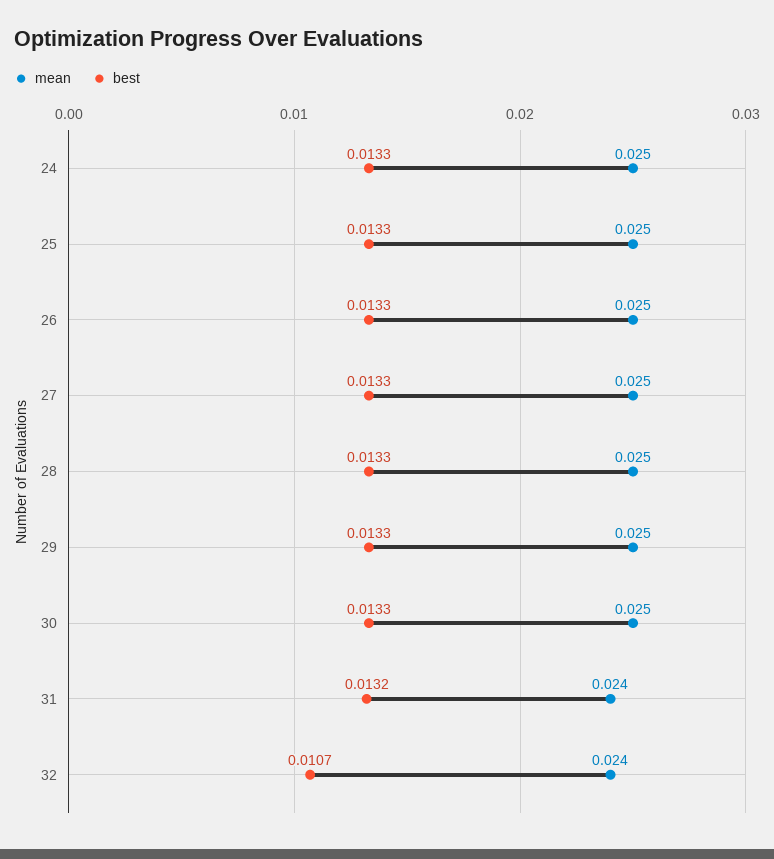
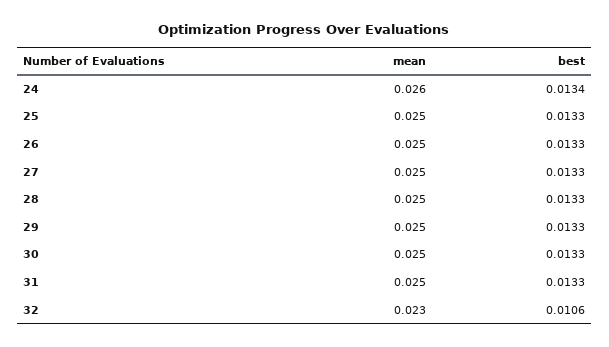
  {
    "mean": {
-     "24": 0.025,
+     "24": 0.026,
      "25": 0.025,
      "26": 0.025,
      "27": 0.025,
      "28": 0.025,
      "29": 0.025,
      "30": 0.025,
-     "31": 0.024,
+     "31": 0.025,
-     "32": 0.024
+     "32": 0.023
    },
    "best": {
-     "24": 0.0133,
+     "24": 0.0134,
      "25": 0.0133,
      "26": 0.0133,
      "27": 0.0133,
      "28": 0.0133,
      "29": 0.0133,
      "30": 0.0133,
-     "31": 0.0132,
+     "31": 0.0133,
-     "32": 0.0107
+     "32": 0.0106
    }
  }

